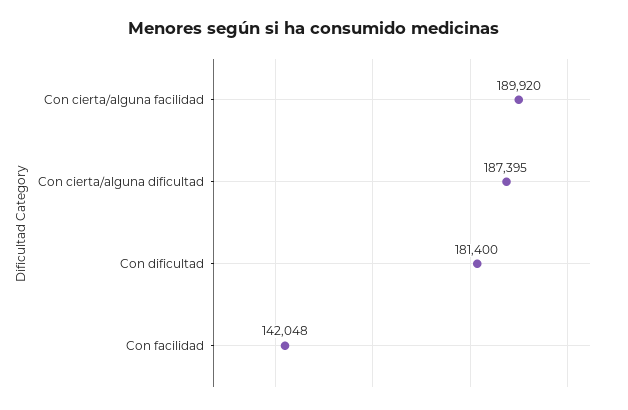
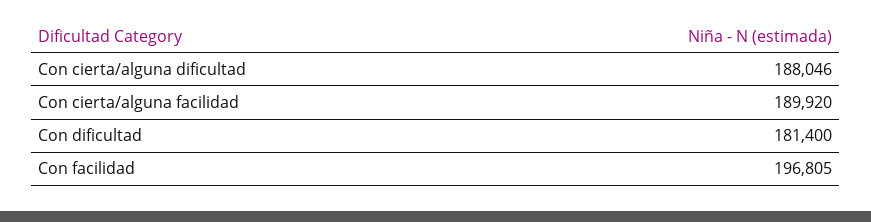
  {
    "Con cierta/alguna facilidad": 189920,
-   "Con cierta/alguna dificultad": 187395,
+   "Con cierta/alguna dificultad": 188046,
    "Con dificultad": 181400,
-   "Con facilidad": 142048
+   "Con facilidad": 196805
  }

